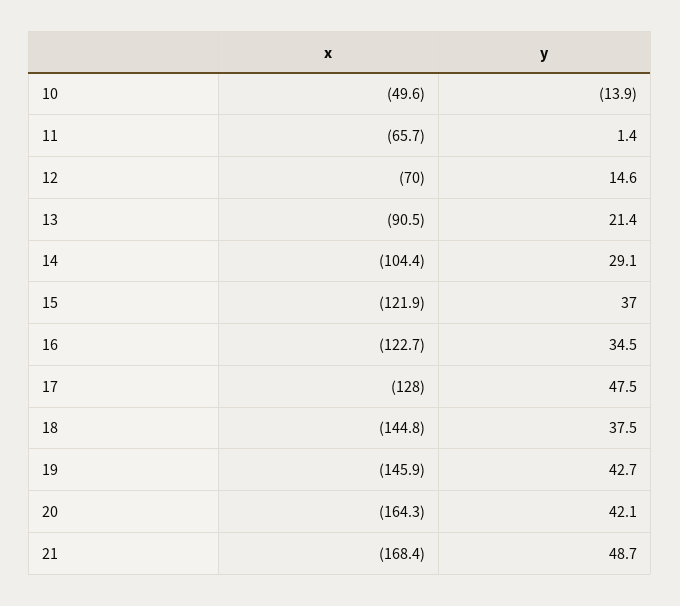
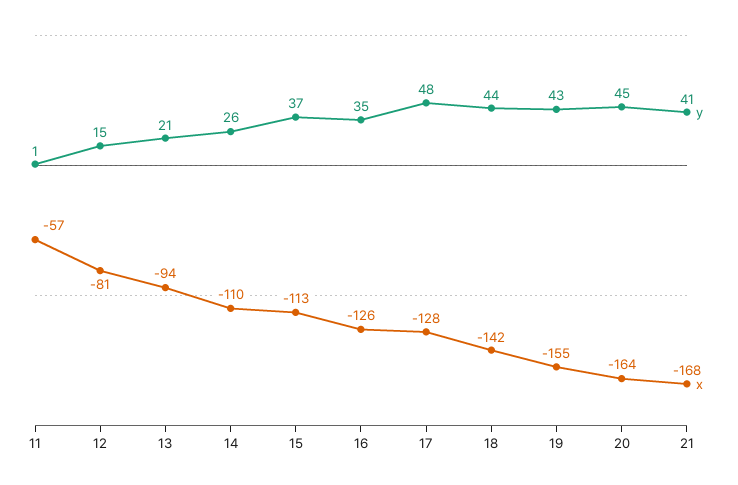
  {
    "x": {
-     "10": -49.6,
-     "11": -65.7,
+     "11": -57,
-     "12": -70,
+     "12": -81,
-     "13": -90.5,
+     "13": -94,
-     "14": -104.4,
+     "14": -110,
-     "15": -121.9,
+     "15": -113,
-     "16": -122.7,
+     "16": -126,
      "17": -128,
-     "18": -144.8,
+     "18": -142,
-     "19": -145.9,
+     "19": -155,
      "20": -164.3,
      "21": -168.4
    },
    "y": {
-     "10": -13.9,
      "11": 1.4,
      "12": 14.6,
      "13": 21.4,
-     "14": 29.1,
+     "14": 26,
      "15": 37,
      "16": 34.5,
      "17": 47.5,
-     "18": 37.5,
+     "18": 44,
      "19": 42.7,
-     "20": 42.1,
+     "20": 45,
-     "21": 48.7
+     "21": 41
    }
  }

